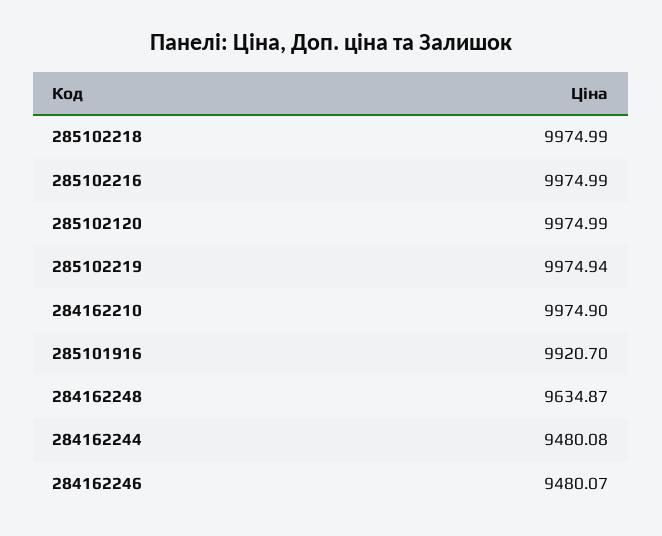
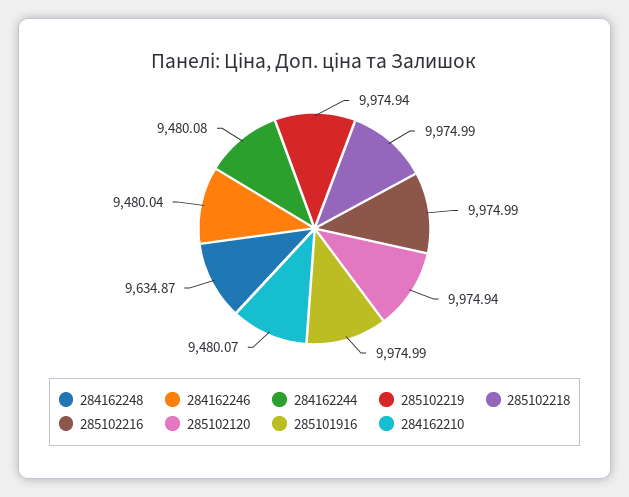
  {
    "285102218": 9974.99,
    "285102216": 9974.99,
-   "285102120": 9974.99,
+   "285102120": 9974.94,
    "285102219": 9974.94,
-   "284162210": 9974.9,
+   "284162210": 9480.07,
-   "285101916": 9920.7,
+   "285101916": 9974.99,
    "284162248": 9634.87,
    "284162244": 9480.08,
-   "284162246": 9480.07
+   "284162246": 9480.04
  }

